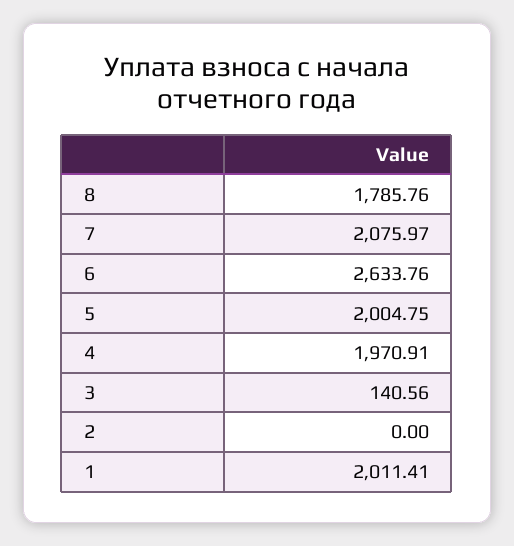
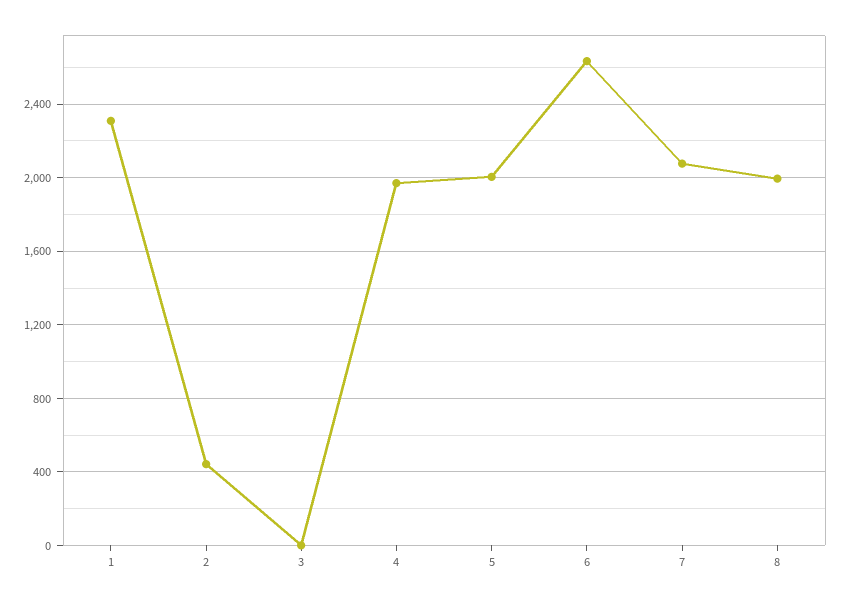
  {
-   "8": 1785.76,
+   "8": 2000,
    "7": 2075.97,
    "6": 2633.76,
    "5": 2004.75,
    "4": 1970.91,
-   "3": 140.56,
+   "3": 0,
-   "2": 0,
+   "2": 450,
-   "1": 2011.41
+   "1": 2300
  }

